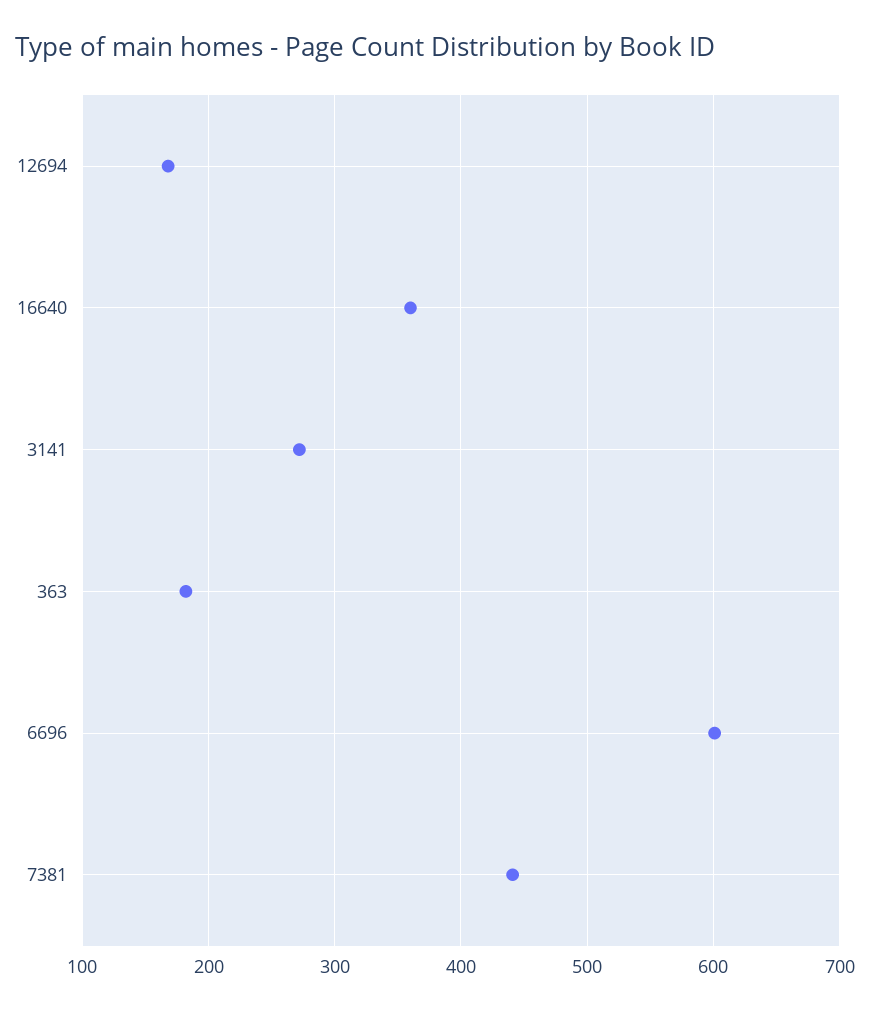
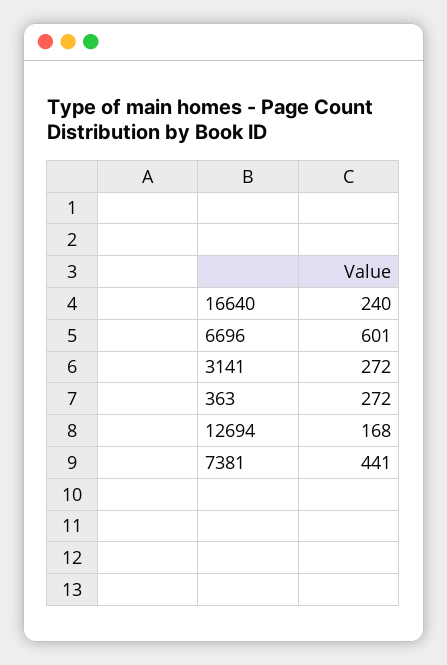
  {
    "12694": 168,
-   "16640": 360,
+   "16640": 240,
    "3141": 272,
-   "363": 180,
+   "363": 272,
    "6696": 601,
    "7381": 441
  }

